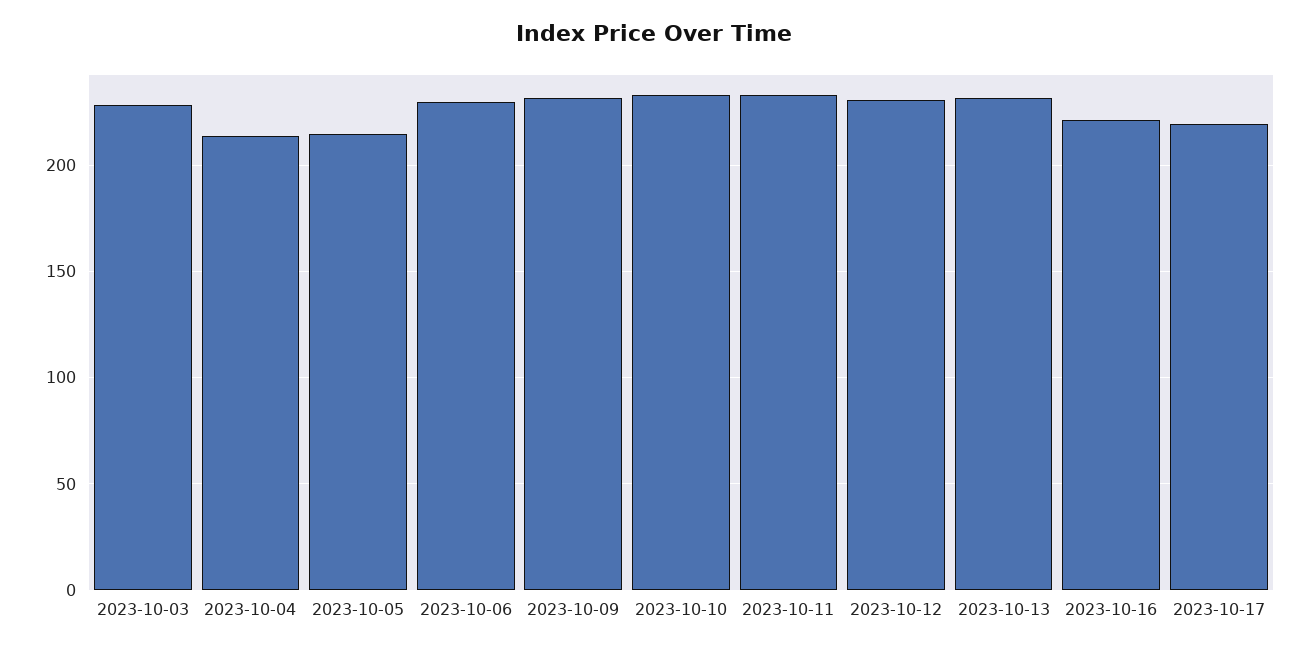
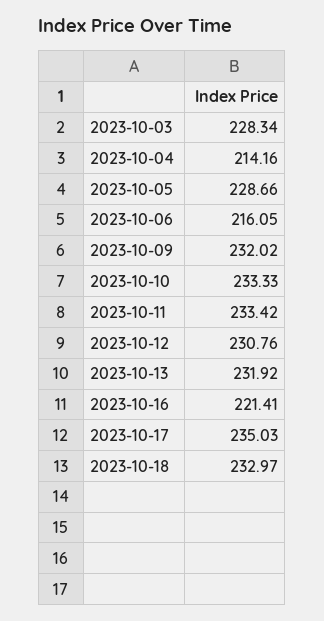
  {
    "2023-10-03": 228.34,
    "2023-10-04": 214.16,
-   "2023-10-05": 215,
+   "2023-10-05": 228.66,
-   "2023-10-06": 230,
+   "2023-10-06": 216.05,
    "2023-10-09": 232.02,
    "2023-10-10": 233.33,
    "2023-10-11": 233.42,
    "2023-10-12": 230.76,
    "2023-10-13": 231.92,
    "2023-10-16": 221.41,
-   "2023-10-17": 220
+   "2023-10-17": 235.03,
+   "2023-10-18": 232.97
  }

